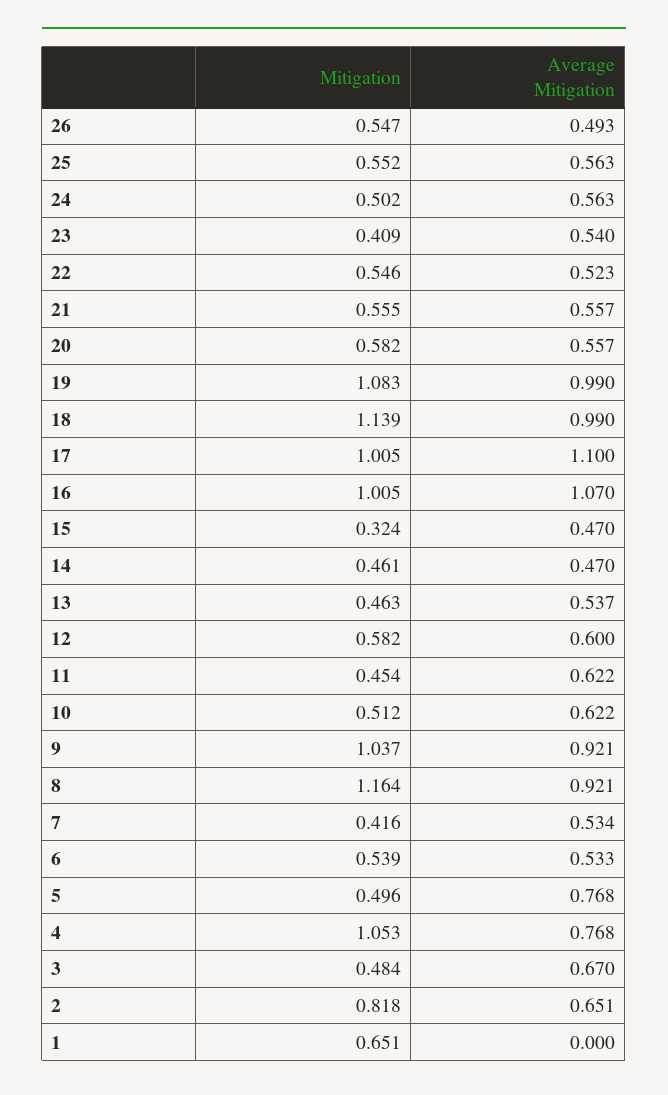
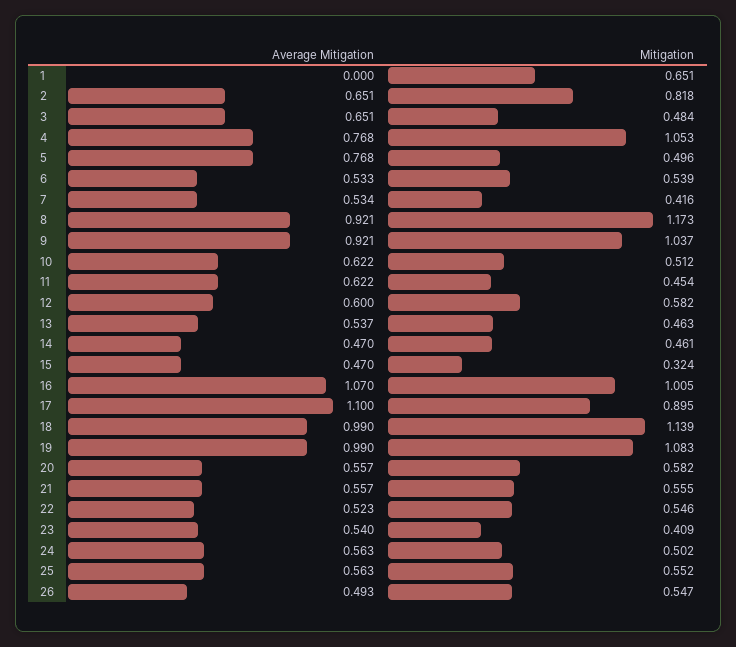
  {
    "Mitigation": {
      "26": 0.547,
      "25": 0.552,
      "24": 0.502,
      "23": 0.409,
      "22": 0.546,
      "21": 0.555,
      "20": 0.582,
      "19": 1.083,
      "18": 1.139,
-     "17": 1.005,
+     "17": 0.895,
      "16": 1.005,
      "15": 0.324,
      "14": 0.461,
      "13": 0.463,
      "12": 0.582,
      "11": 0.454,
      "10": 0.512,
      "9": 1.037,
-     "8": 1.164,
+     "8": 1.173,
      "7": 0.416,
      "6": 0.539,
      "5": 0.496,
      "4": 1.053,
      "3": 0.484,
      "2": 0.818,
      "1": 0.651
    },
    "Average Mitigation": {
      "26": 0.493,
      "25": 0.563,
      "24": 0.563,
      "23": 0.54,
      "22": 0.523,
      "21": 0.557,
      "20": 0.557,
      "19": 0.99,
      "18": 0.99,
      "17": 1.1,
      "16": 1.07,
      "15": 0.47,
      "14": 0.47,
      "13": 0.537,
      "12": 0.6,
      "11": 0.622,
      "10": 0.622,
      "9": 0.921,
      "8": 0.921,
      "7": 0.534,
      "6": 0.533,
      "5": 0.768,
      "4": 0.768,
-     "3": 0.67,
+     "3": 0.651,
      "2": 0.651,
      "1": 0
    }
  }

